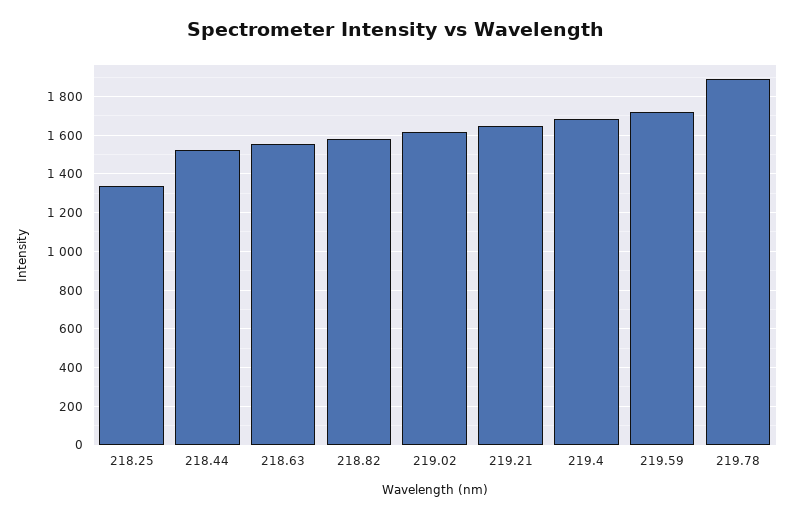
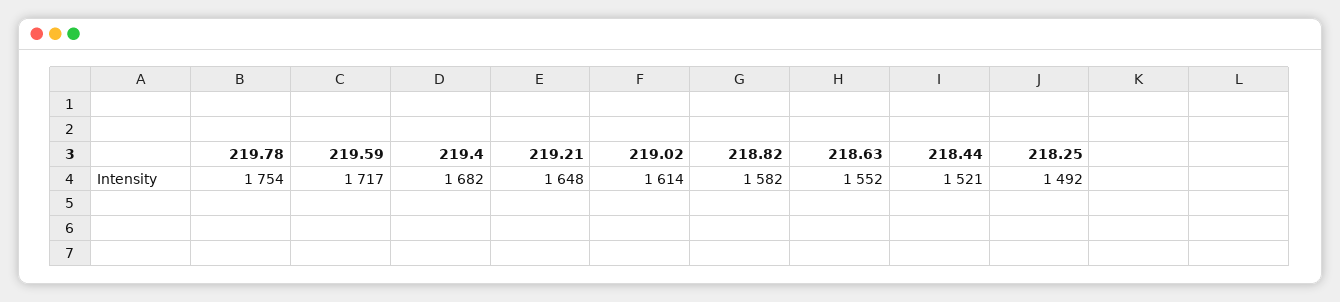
  {
-   "218.25": 1350,
+   "218.25": 1492,
    "218.44": 1521,
    "218.63": 1552,
    "218.82": 1582,
    "219.02": 1614,
    "219.21": 1648,
    "219.4": 1682,
    "219.59": 1717,
-   "219.78": 1900
+   "219.78": 1754
  }

